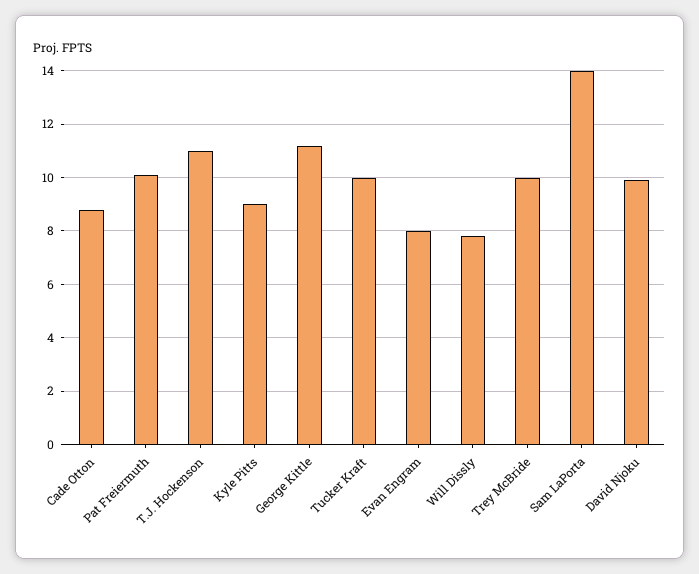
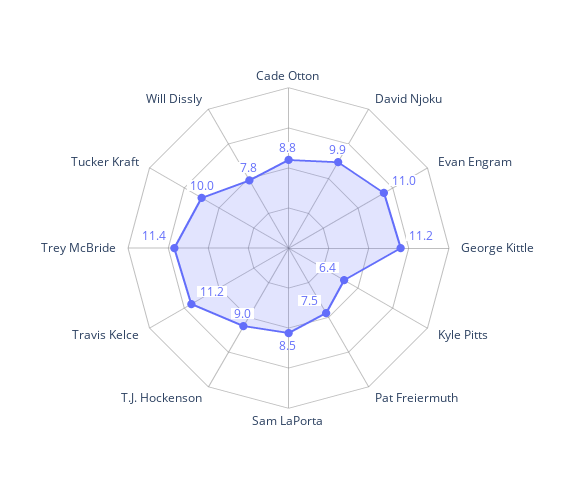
  {
    "Cade Otton": 8.8,
-   "Pat Freiermuth": 10,
+   "Pat Freiermuth": 7.5,
-   "T.J. Hockenson": 11,
+   "T.J. Hockenson": 9,
-   "Kyle Pitts": 9,
+   "Kyle Pitts": 6.4,
    "George Kittle": 11.2,
    "Tucker Kraft": 10,
-   "Evan Engram": 8,
+   "Evan Engram": 11,
    "Will Dissly": 7.8,
-   "Trey McBride": 10,
+   "Trey McBride": 11.4,
-   "Sam LaPorta": 14,
+   "Sam LaPorta": 8.5,
-   "David Njoku": 9.9
+   "David Njoku": 9.9,
+   "Travis Kelce": 11.2
  }

